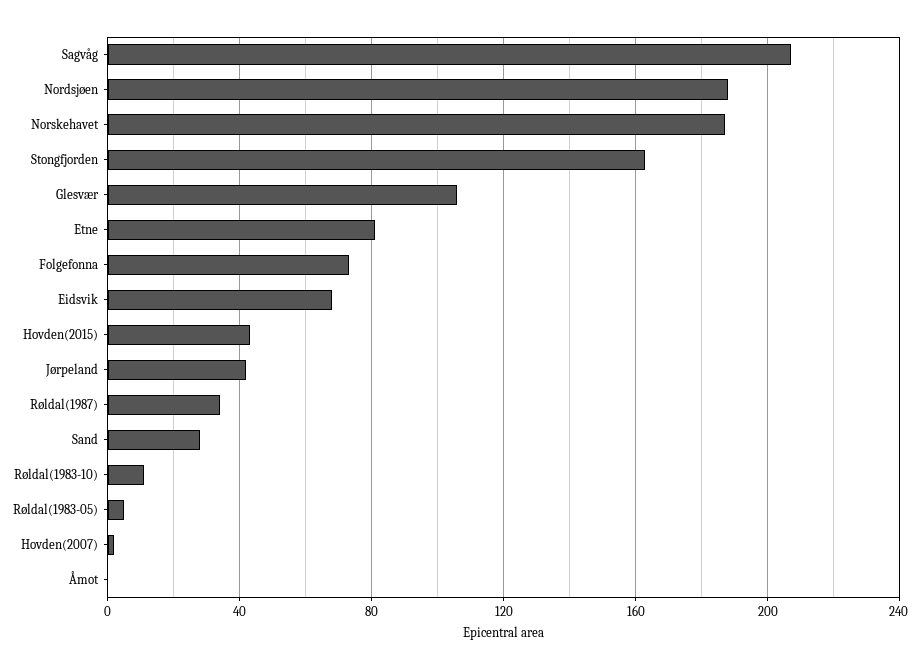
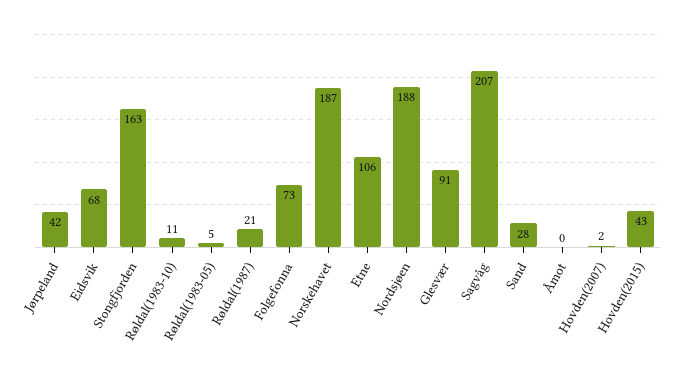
  {
    "Sagvåg": 207,
    "Nordsjøen": 188,
    "Norskehavet": 187,
    "Stongfjorden": 163,
-   "Glesvær": 105,
+   "Glesvær": 91,
-   "Etne": 80,
+   "Etne": 106,
    "Folgefonna": 73,
    "Eidsvik": 68,
    "Hovden(2015)": 43,
    "Jørpeland": 42,
-   "Røldal(1987)": 35,
+   "Røldal(1987)": 21,
    "Sand": 28,
    "Røldal(1983-10)": 11,
    "Røldal(1983-05)": 5,
    "Hovden(2007)": 2,
    "Åmot": 0
  }

